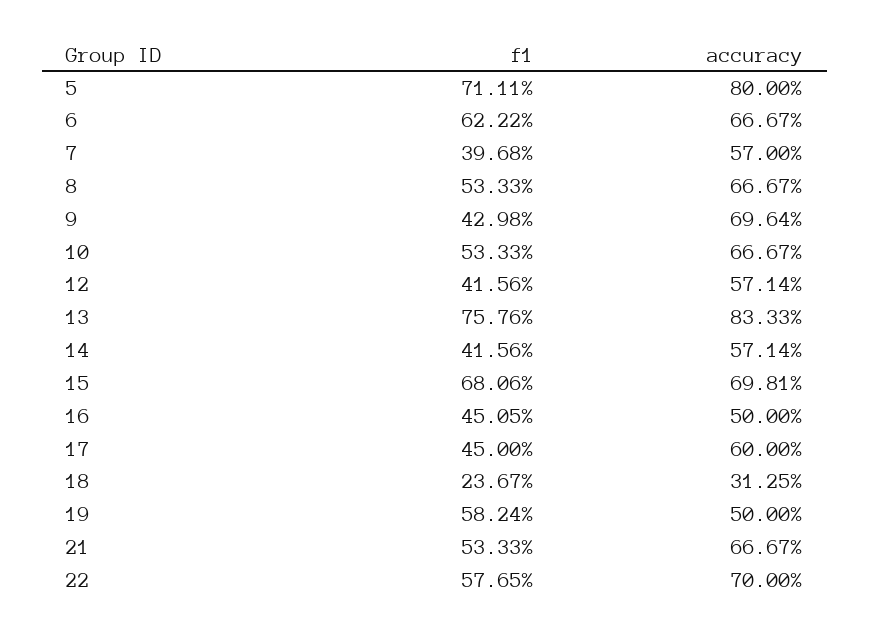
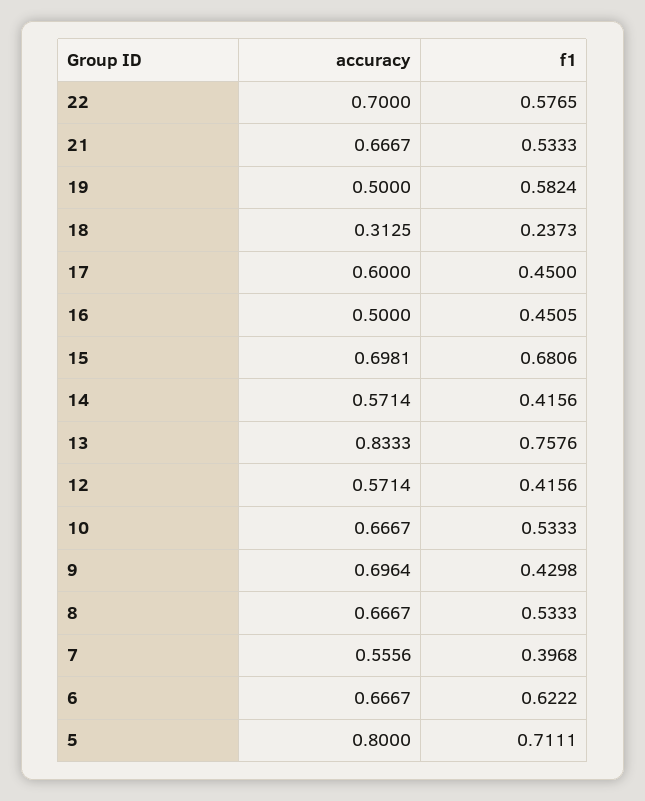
  {
    "f1": {
      "5": 0.7111,
      "6": 0.6222,
      "7": 0.3968,
      "8": 0.5333,
      "9": 0.4298,
      "10": 0.5333,
      "12": 0.4156,
      "13": 0.7576,
      "14": 0.4156,
      "15": 0.6806,
      "16": 0.4505,
      "17": 0.45,
-     "18": 0.2367,
+     "18": 0.2373,
      "19": 0.5824,
      "21": 0.5333,
      "22": 0.5765
    },
    "accuracy": {
      "5": 0.8,
      "6": 0.6667,
-     "7": 0.57,
+     "7": 0.5556,
      "8": 0.6667,
      "9": 0.6964,
      "10": 0.6667,
      "12": 0.5714,
      "13": 0.8333,
      "14": 0.5714,
      "15": 0.6981,
      "16": 0.5,
      "17": 0.6,
      "18": 0.3125,
      "19": 0.5,
      "21": 0.6667,
      "22": 0.7
    }
  }

